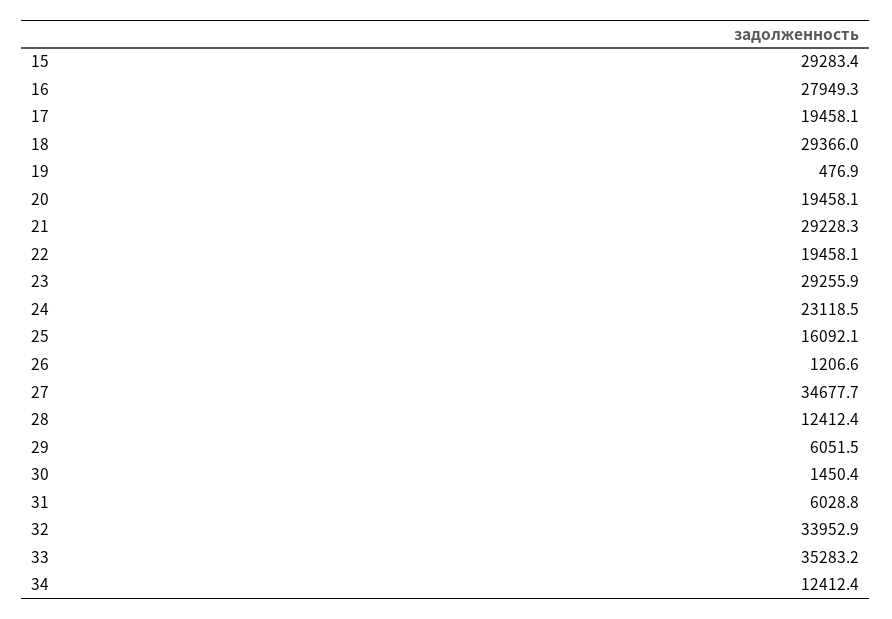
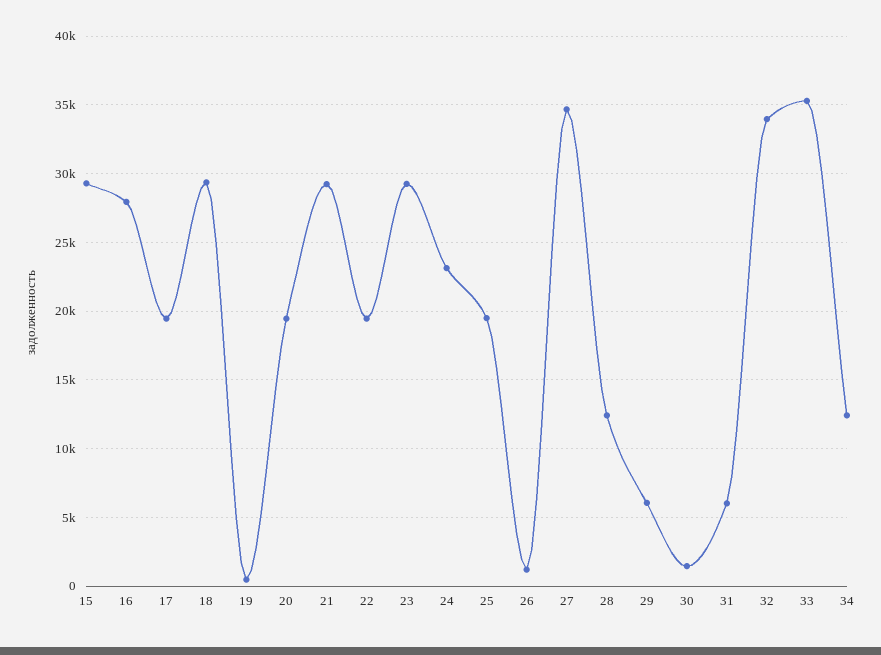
  {
    "15": 29283.4,
    "16": 27949.3,
    "17": 19458.1,
    "18": 29366,
    "19": 476.9,
    "20": 19458.1,
    "21": 29228.3,
    "22": 19458.1,
    "23": 29255.9,
    "24": 23118.5,
-   "25": 16092.1,
+   "25": 19500,
    "26": 1206.6,
    "27": 34677.7,
    "28": 12412.4,
    "29": 6051.5,
    "30": 1450.4,
    "31": 6028.8,
    "32": 33952.9,
    "33": 35283.2,
    "34": 12412.4
  }

